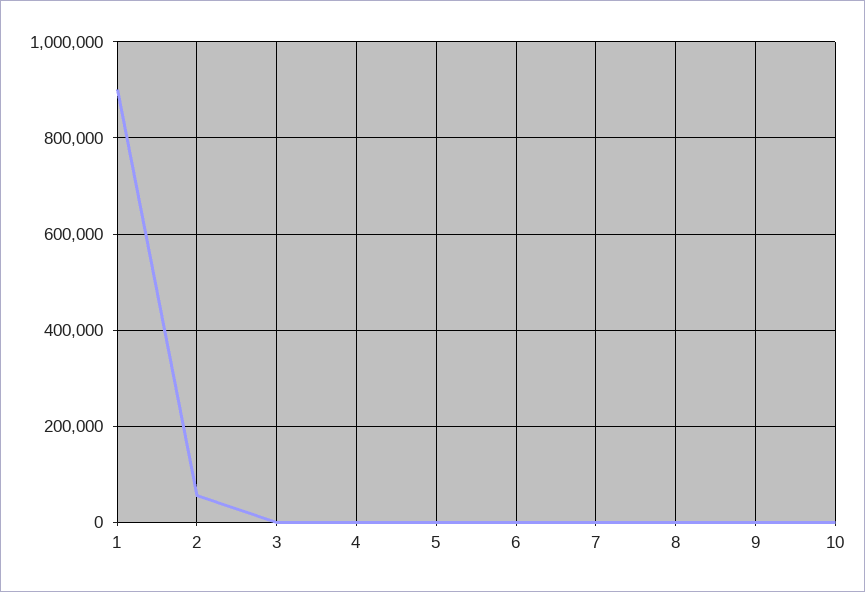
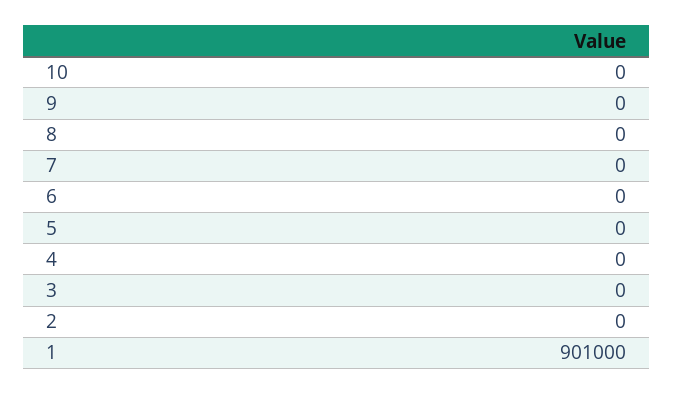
  {
    "1": 901000,
-   "2": 60000,
+   "2": 0,
    "3": 0,
    "4": 0,
    "5": 0,
    "6": 0,
    "7": 0,
    "8": 0,
    "9": 0,
    "10": 0
  }

